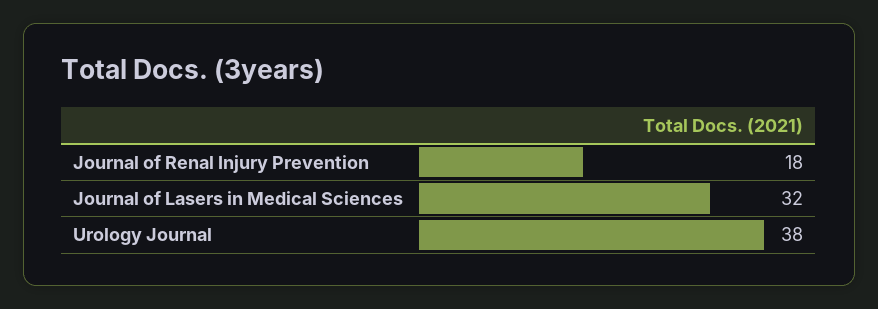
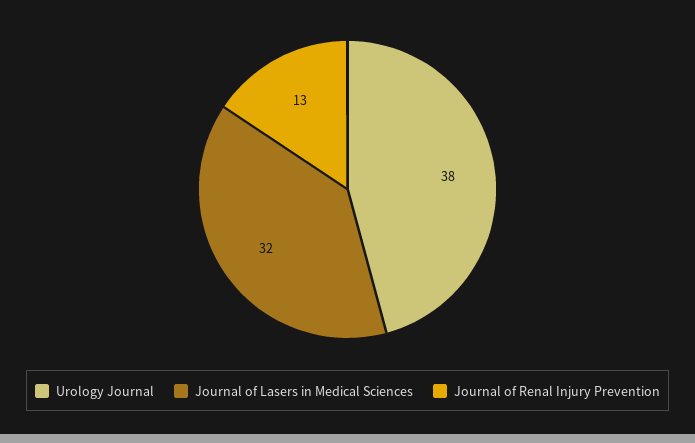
  {
-   "Journal of Renal Injury Prevention": 18,
+   "Journal of Renal Injury Prevention": 13,
    "Journal of Lasers in Medical Sciences": 32,
    "Urology Journal": 38
  }

